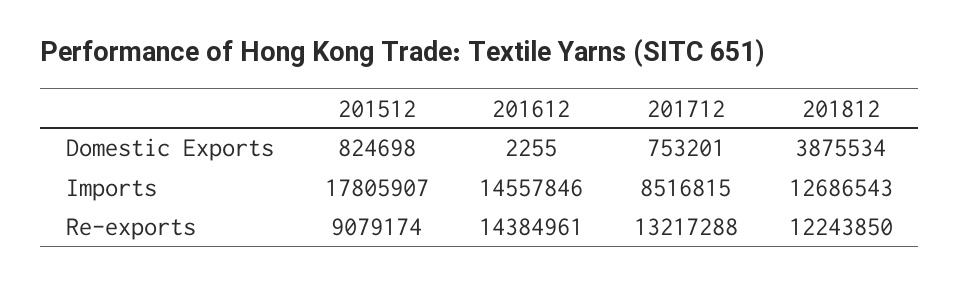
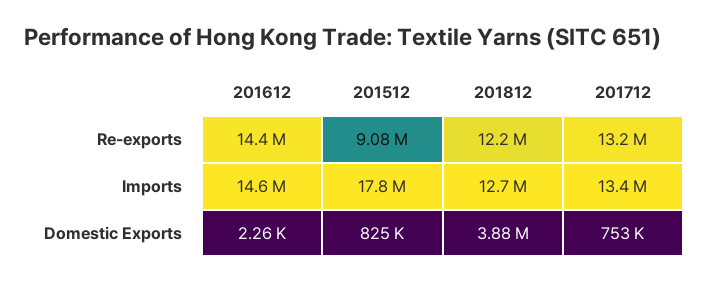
  {
    "201512": {
      "Domestic Exports": 824698,
      "Imports": 17805907,
      "Re-exports": 9079174
    },
    "201612": {
      "Domestic Exports": 2255,
      "Imports": 14557846,
      "Re-exports": 14384961
    },
    "201712": {
      "Domestic Exports": 753201,
-     "Imports": 8516815,
+     "Imports": 13400000,
      "Re-exports": 13217288
    },
    "201812": {
      "Domestic Exports": 3875534,
      "Imports": 12686543,
      "Re-exports": 12243850
    }
  }

